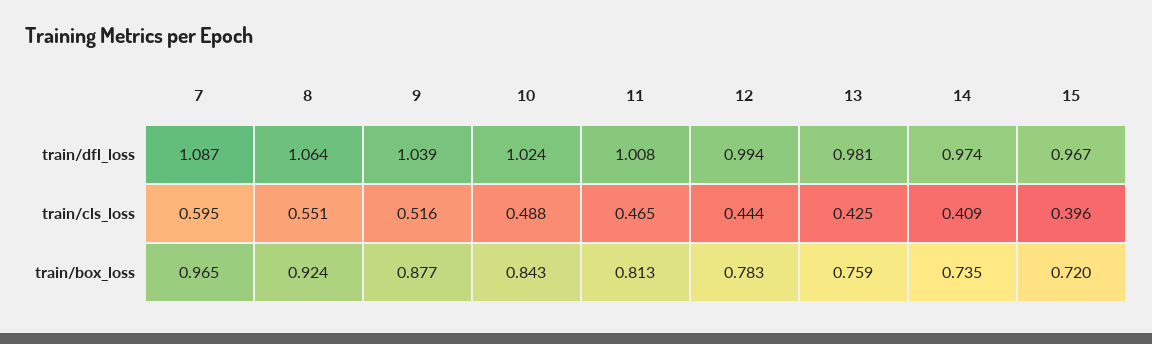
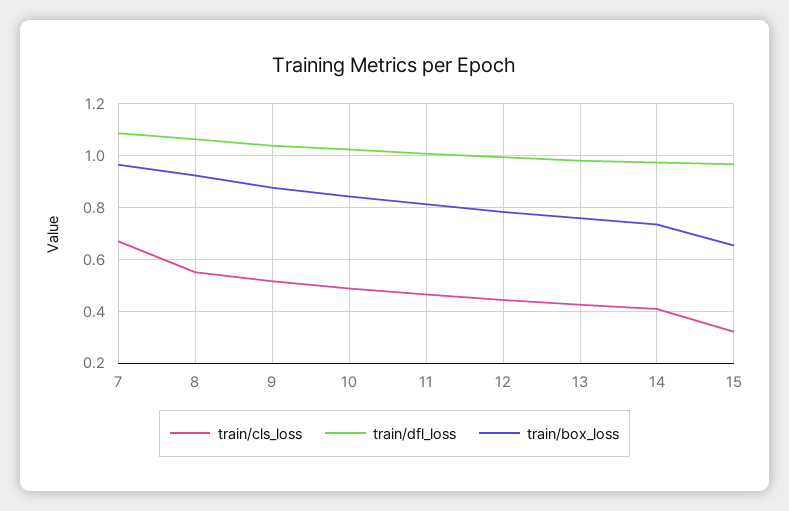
  {
    "train/dfl_loss": {
      "7": 1.087,
      "8": 1.064,
      "9": 1.039,
      "10": 1.024,
      "11": 1.008,
      "12": 0.994,
      "13": 0.981,
      "14": 0.974,
      "15": 0.967
    },
    "train/cls_loss": {
-     "7": 0.595,
+     "7": 0.675,
      "8": 0.551,
      "9": 0.516,
      "10": 0.488,
      "11": 0.465,
      "12": 0.444,
      "13": 0.425,
      "14": 0.409,
-     "15": 0.396
+     "15": 0.325
    },
    "train/box_loss": {
      "7": 0.965,
      "8": 0.924,
      "9": 0.877,
      "10": 0.843,
      "11": 0.813,
      "12": 0.783,
      "13": 0.759,
      "14": 0.735,
-     "15": 0.72
+     "15": 0.65
    }
  }

